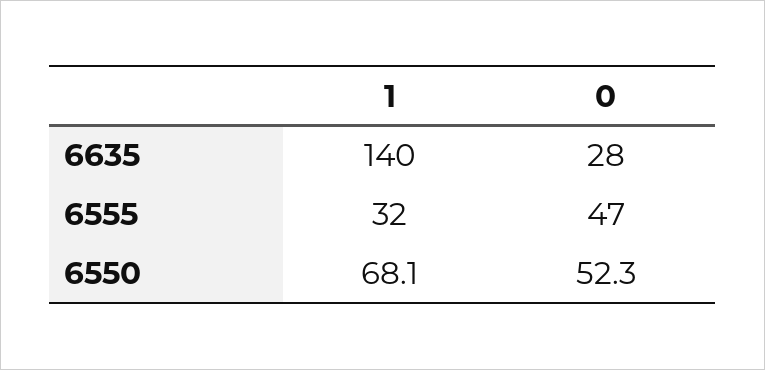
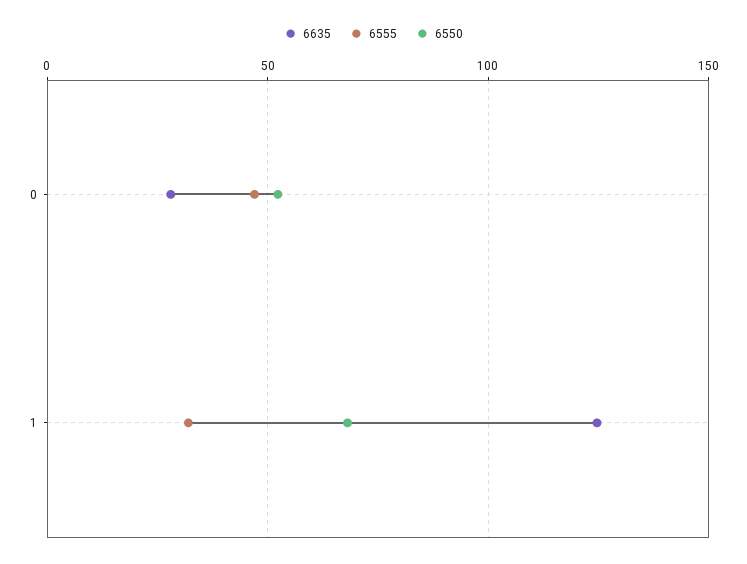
  {
    "6635": {
-     "1": 140,
+     "1": 125,
      "0": 28
    },
    "6555": {
      "1": 32,
      "0": 47
    },
    "6550": {
      "1": 68.1,
      "0": 52.3
    }
  }

